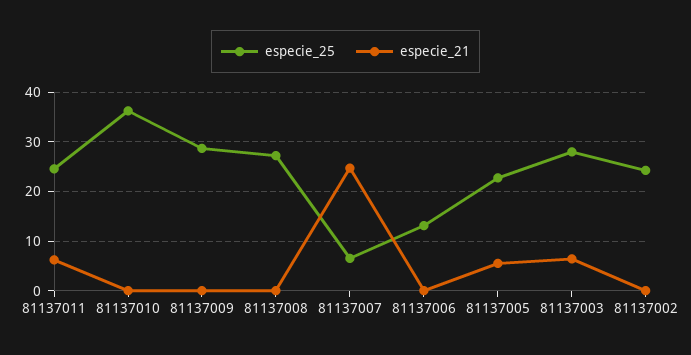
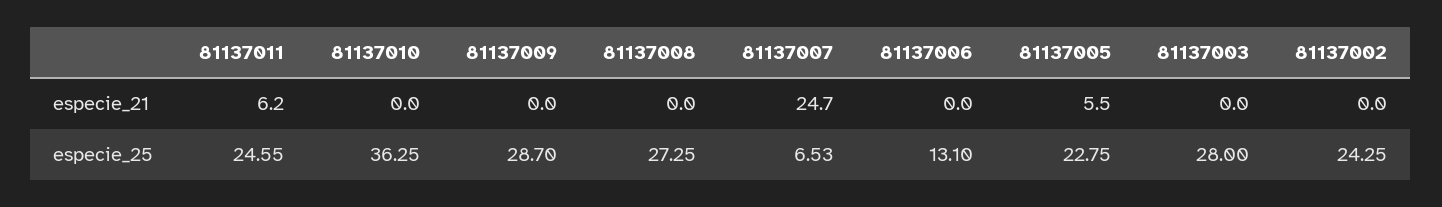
  {
    "especie_25": {
      "81137011": 24.55,
      "81137010": 36.25,
      "81137009": 28.7,
      "81137008": 27.25,
      "81137007": 6.53,
      "81137006": 13.1,
      "81137005": 22.75,
      "81137003": 28,
      "81137002": 24.25
    },
    "especie_21": {
      "81137011": 6.2,
      "81137010": 0,
      "81137009": 0,
      "81137008": 0,
      "81137007": 24.7,
      "81137006": 0,
      "81137005": 5.5,
-     "81137003": 6,
+     "81137003": 0,
      "81137002": 0
    }
  }

